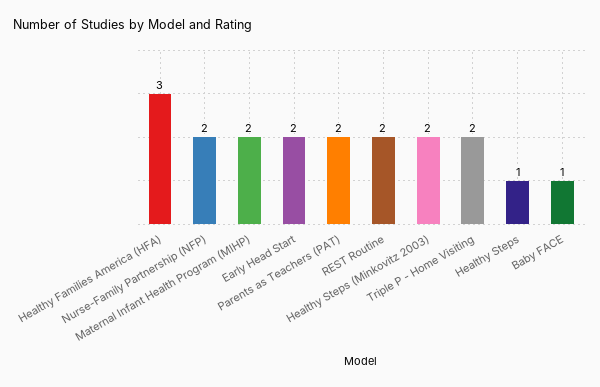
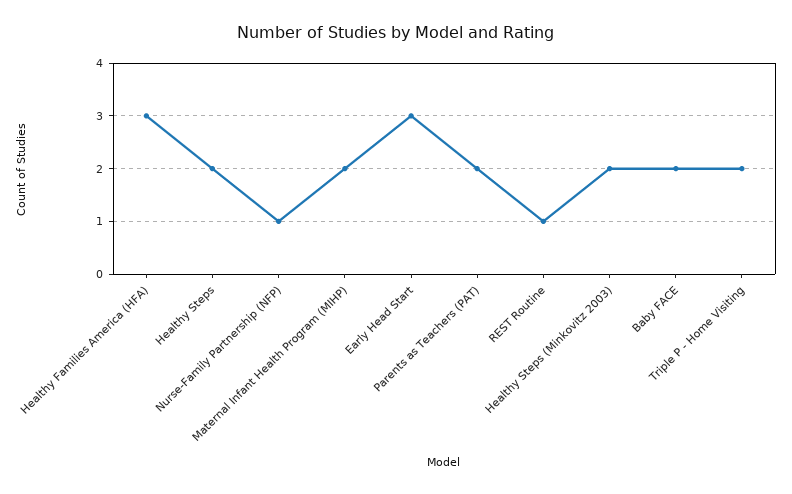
  {
    "Healthy Families America (HFA)": 3,
-   "Nurse-Family Partnership (NFP)": 2,
+   "Nurse-Family Partnership (NFP)": 1,
    "Maternal Infant Health Program (MIHP)": 2,
-   "Early Head Start": 2,
+   "Early Head Start": 3,
    "Parents as Teachers (PAT)": 2,
-   "REST Routine": 2,
+   "REST Routine": 1,
    "Healthy Steps (Minkovitz 2003)": 2,
    "Triple P - Home Visiting": 2,
-   "Healthy Steps": 1,
+   "Healthy Steps": 2,
-   "Baby FACE": 1
+   "Baby FACE": 2
  }

